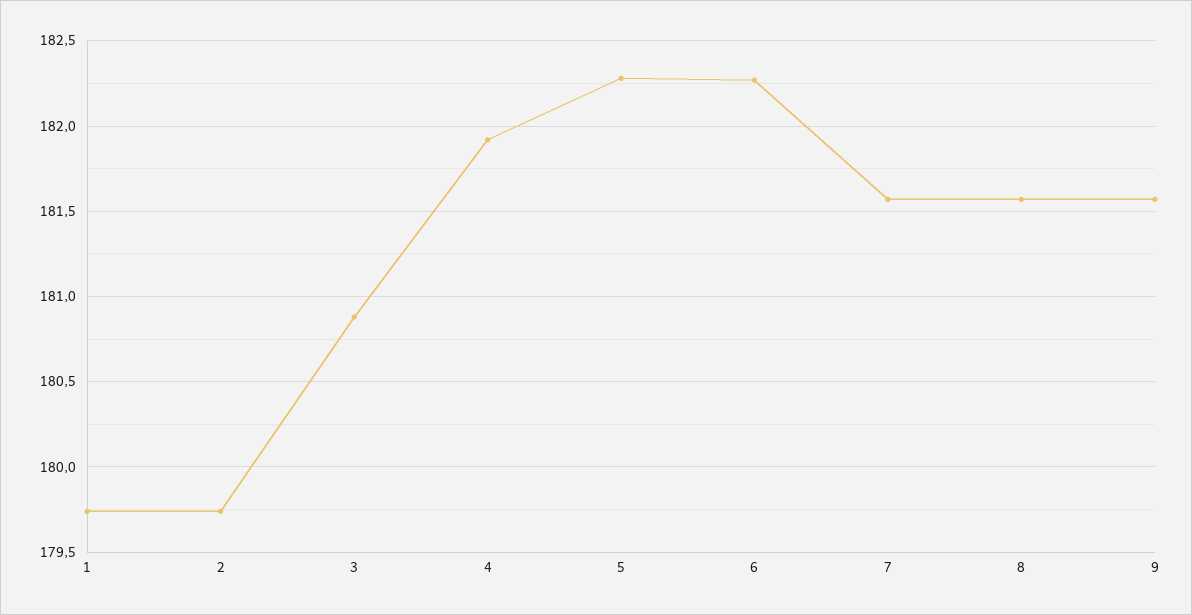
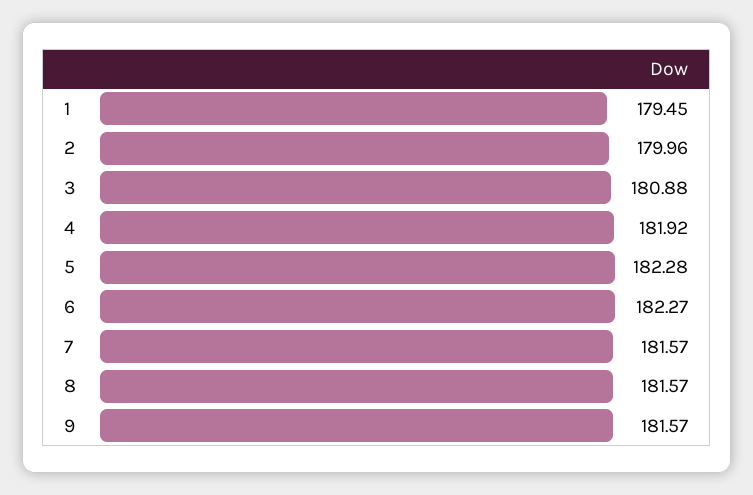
  {
-   "1": 179.75,
+   "1": 179.45,
-   "2": 179.75,
+   "2": 179.96,
    "3": 180.88,
    "4": 181.92,
    "5": 182.28,
    "6": 182.27,
    "7": 181.57,
    "8": 181.57,
    "9": 181.57
  }

